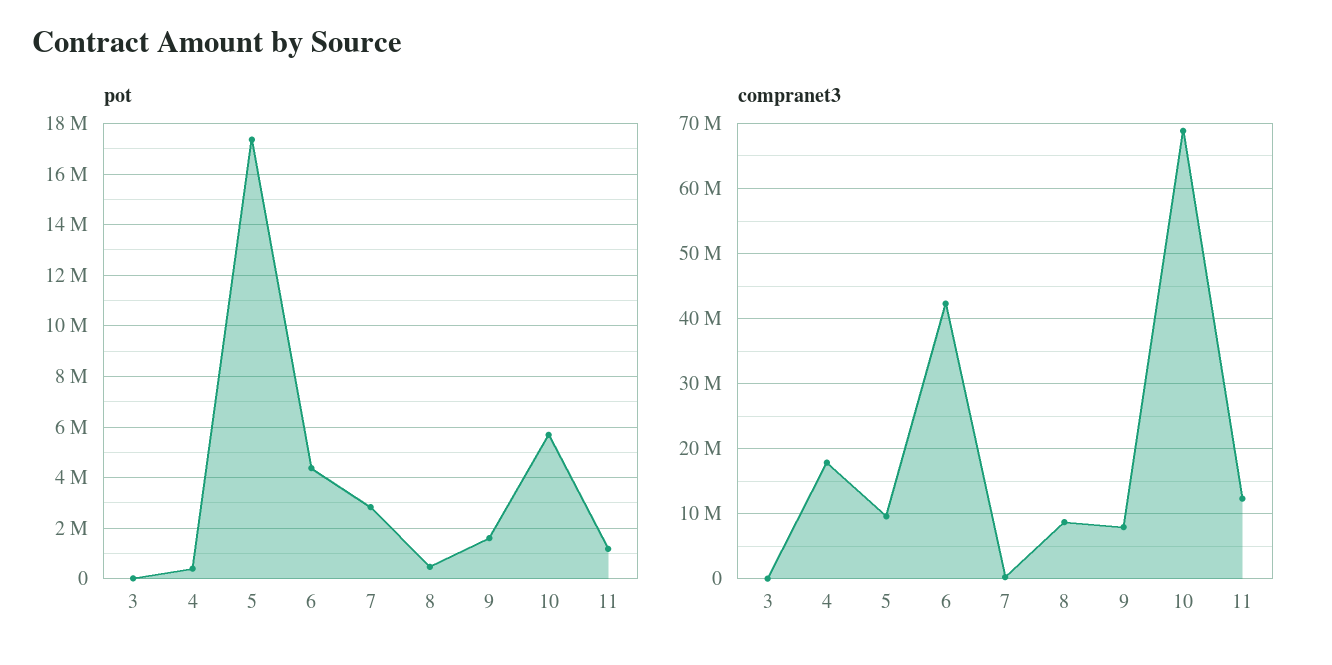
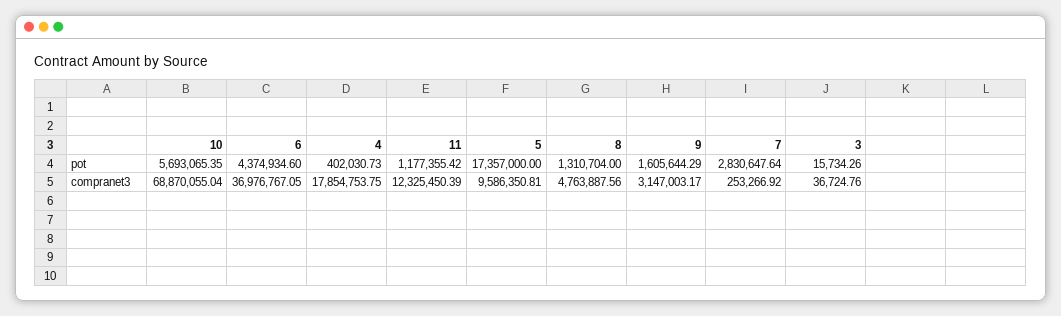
  {
    "pot": {
      "3": 15734.26,
      "4": 402030.73,
      "5": 17357000,
      "6": 4374934.6,
      "7": 2830647.64,
-     "8": 500000,
+     "8": 1310704,
      "9": 1605644.29,
      "10": 5693065.35,
      "11": 1177355.42
    },
    "compranet3": {
      "3": 36724.76,
      "4": 17854753.75,
      "5": 9586350.81,
-     "6": 42000000,
+     "6": 36976767.05,
      "7": 253266.92,
-     "8": 9000000,
+     "8": 4763887.56,
-     "9": 8000000,
+     "9": 3147003.17,
      "10": 68870055.04,
      "11": 12325450.39
    }
  }

